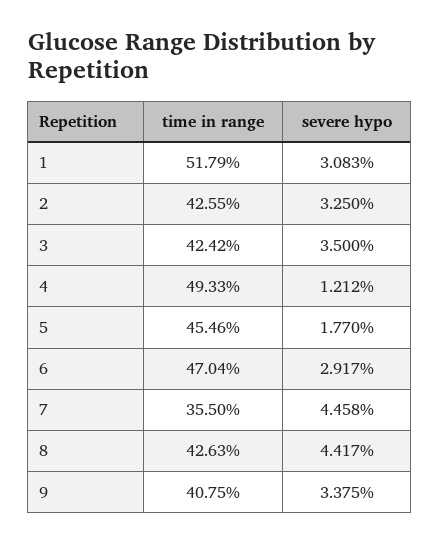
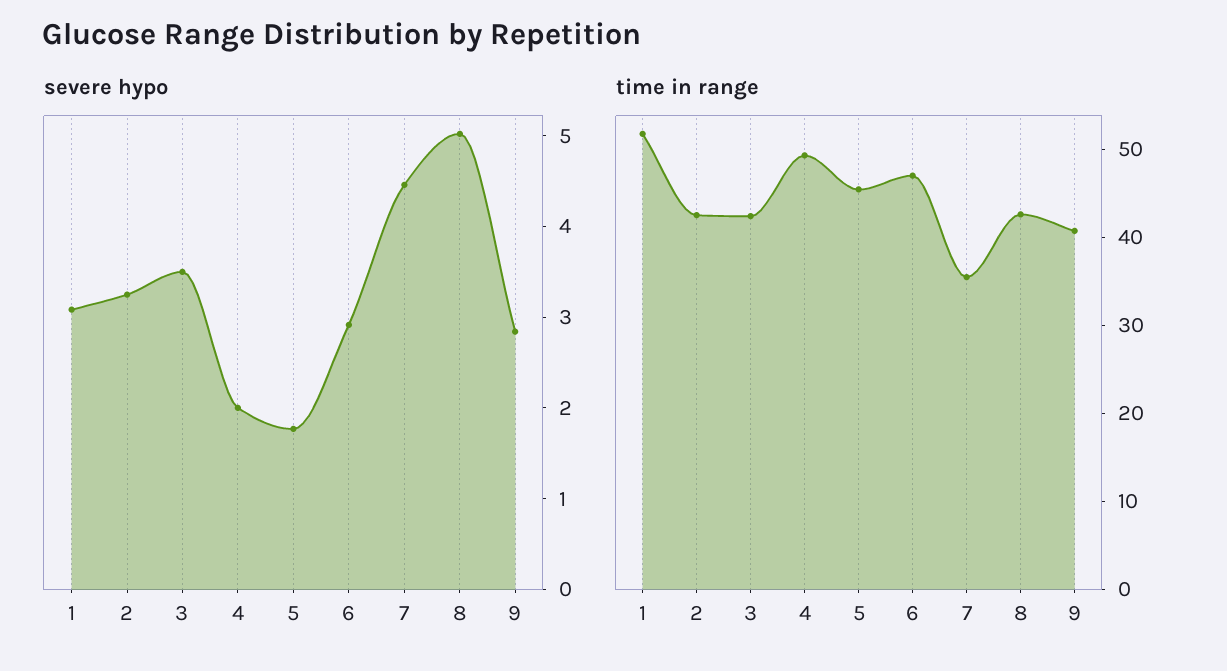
  {
    "time in range": {
      "1": 51.79,
      "2": 42.55,
      "3": 42.42,
      "4": 49.33,
      "5": 45.46,
      "6": 47.04,
      "7": 35.5,
      "8": 42.63,
      "9": 40.75
    },
    "severe hypo": {
      "1": 3.083,
      "2": 3.25,
      "3": 3.5,
-     "4": 1.212,
+     "4": 2,
      "5": 1.77,
      "6": 2.917,
      "7": 4.458,
-     "8": 4.417,
+     "8": 5,
-     "9": 3.375
+     "9": 2.8
    }
  }

